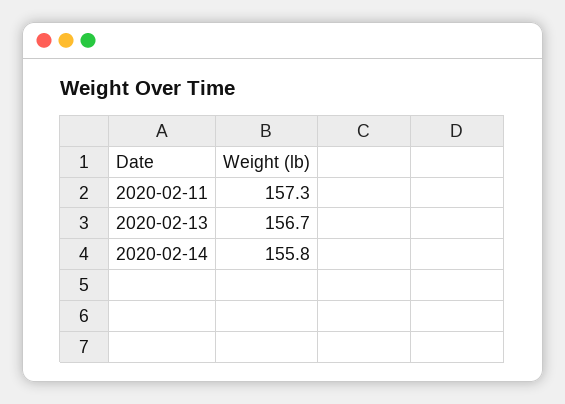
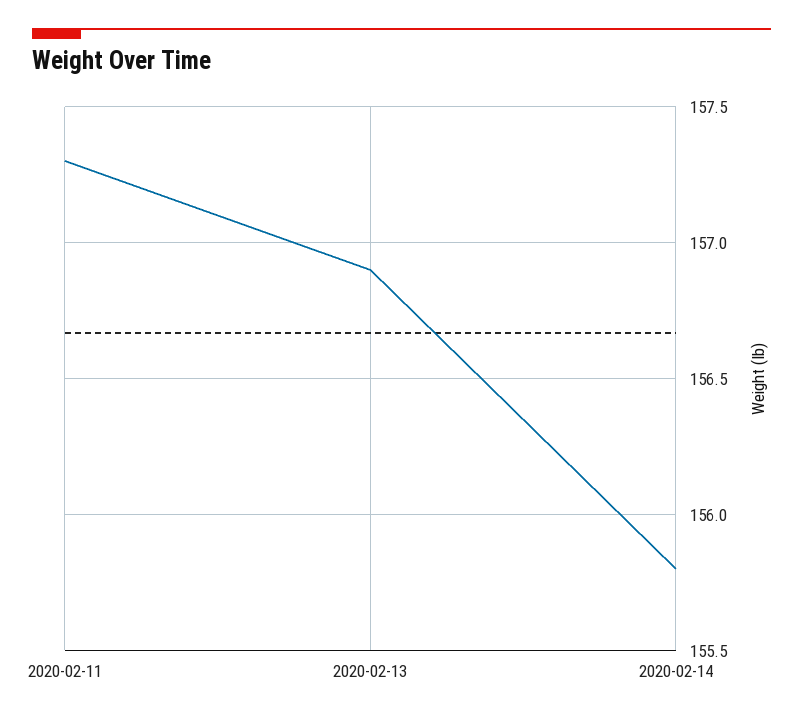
  {
    "2020-02-11": 157.3,
-   "2020-02-13": 156.7,
+   "2020-02-13": 156.9,
    "2020-02-14": 155.8
  }

